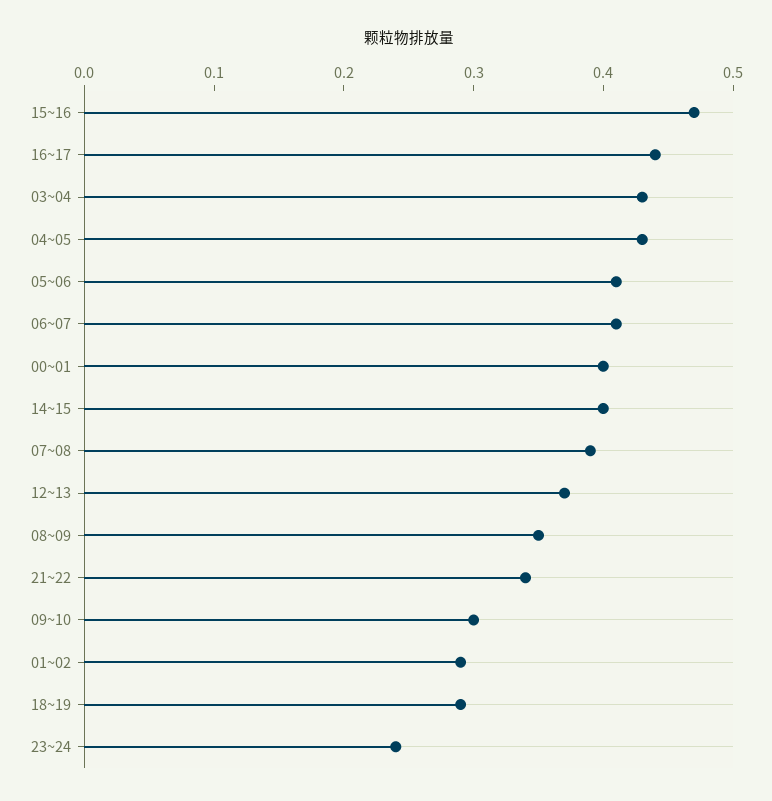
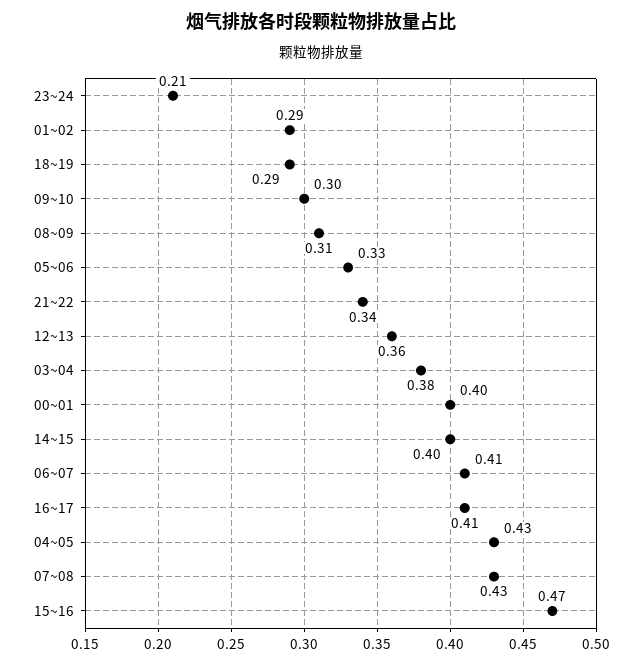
  {
    "15~16": 0.47,
-   "16~17": 0.44,
+   "16~17": 0.41,
-   "03~04": 0.43,
+   "03~04": 0.38,
    "04~05": 0.43,
-   "05~06": 0.41,
+   "05~06": 0.33,
    "06~07": 0.41,
    "00~01": 0.4,
    "14~15": 0.4,
-   "07~08": 0.39,
+   "07~08": 0.43,
-   "12~13": 0.37,
+   "12~13": 0.36,
-   "08~09": 0.35,
+   "08~09": 0.31,
    "21~22": 0.34,
    "09~10": 0.3,
    "01~02": 0.29,
    "18~19": 0.29,
-   "23~24": 0.24
+   "23~24": 0.21
  }

